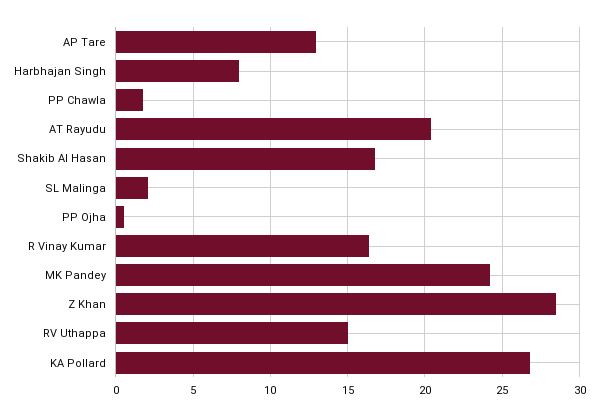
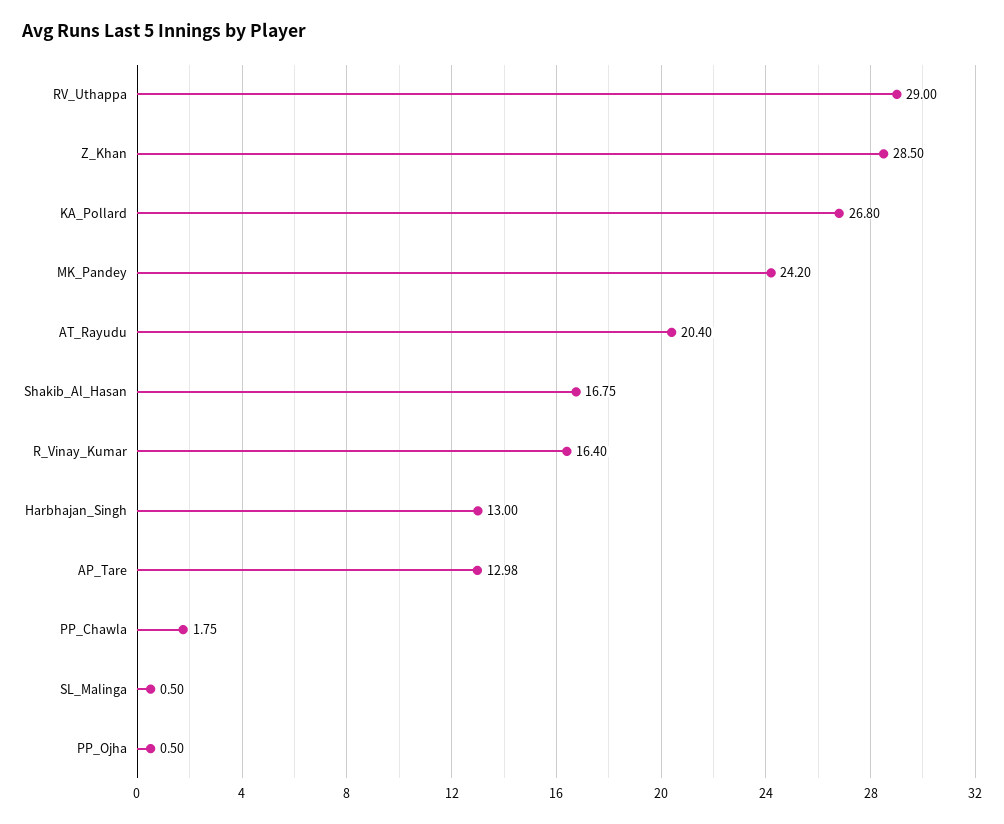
  {
    "AP Tare": 12.98,
-   "Harbhajan Singh": 8,
+   "Harbhajan Singh": 13,
    "PP Chawla": 1.75,
    "AT Rayudu": 20.4,
    "Shakib Al Hasan": 16.75,
-   "SL Malinga": 2,
+   "SL Malinga": 0.5,
    "PP Ojha": 0.5,
    "R Vinay Kumar": 16.4,
    "MK Pandey": 24.2,
    "Z Khan": 28.5,
-   "RV Uthappa": 15,
+   "RV Uthappa": 29,
    "KA Pollard": 26.8
  }

